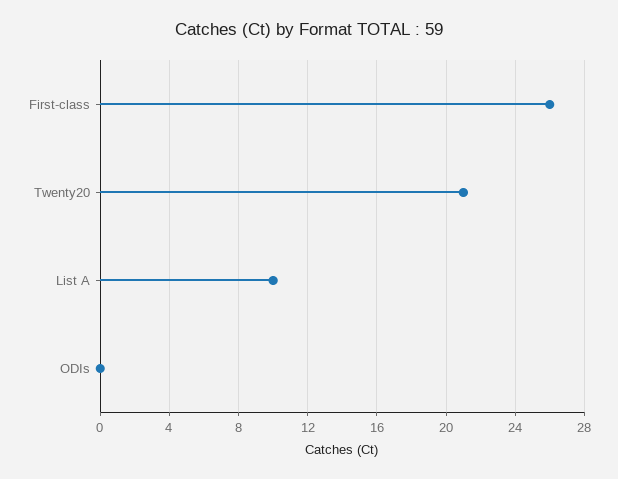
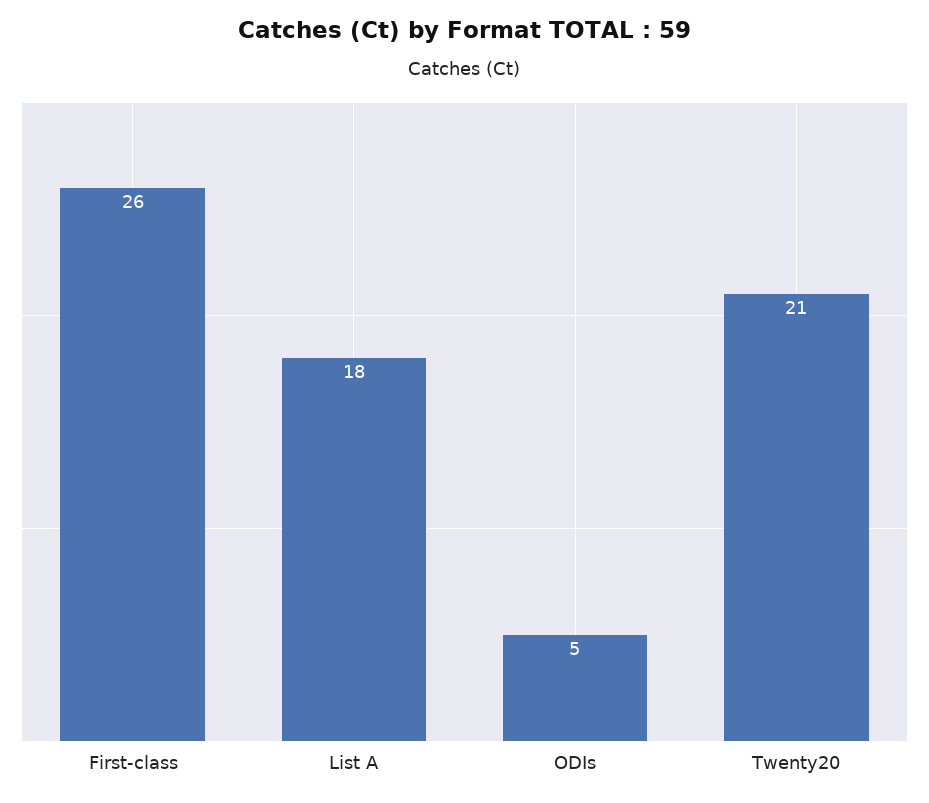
  {
    "First-class": 26,
    "Twenty20": 21,
-   "List A": 10,
+   "List A": 18,
-   "ODIs": 0
+   "ODIs": 5
  }

